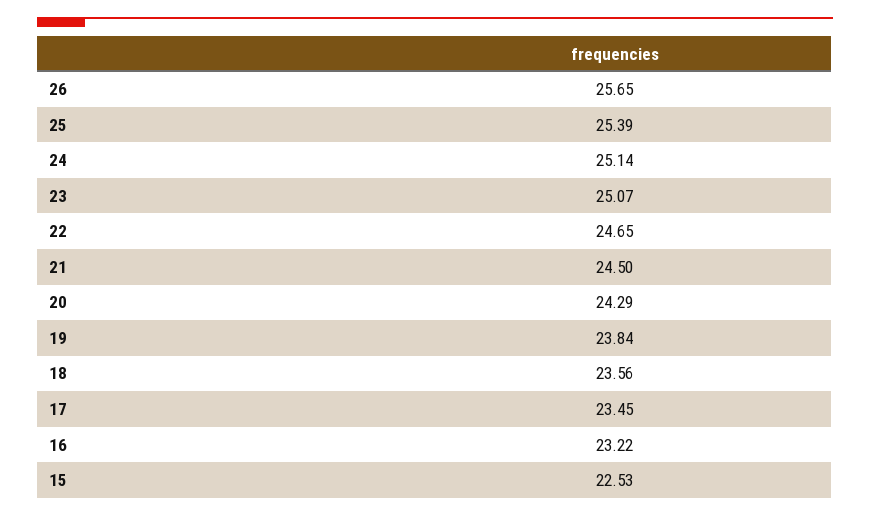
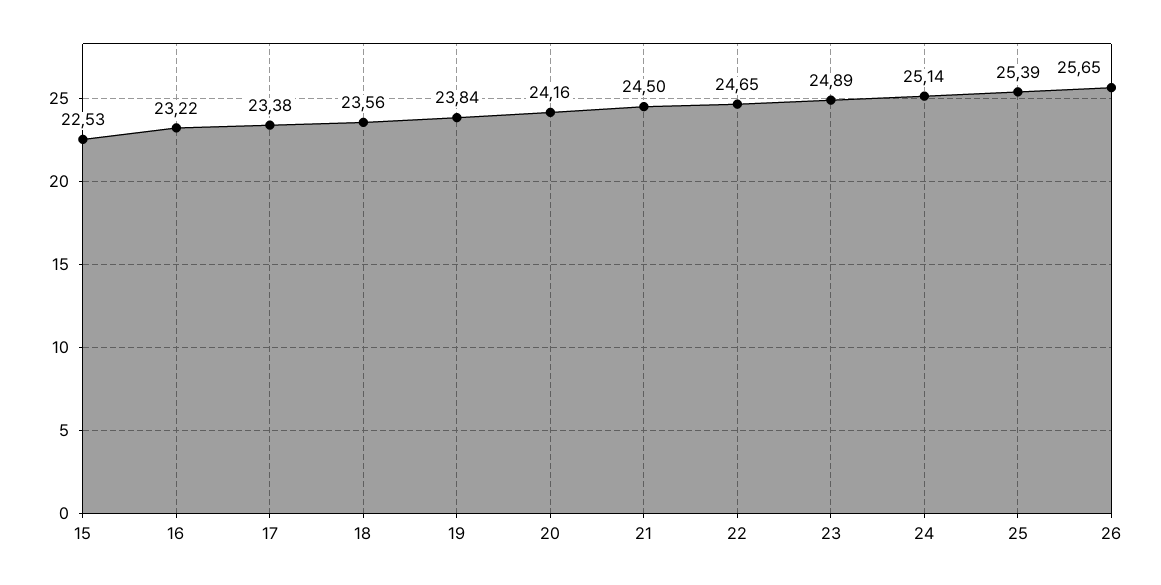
  {
    "26": 25.65,
    "25": 25.39,
    "24": 25.14,
-   "23": 25.07,
+   "23": 24.89,
    "22": 24.65,
    "21": 24.5,
-   "20": 24.29,
+   "20": 24.16,
    "19": 23.84,
    "18": 23.56,
-   "17": 23.45,
+   "17": 23.38,
    "16": 23.22,
    "15": 22.53
  }

